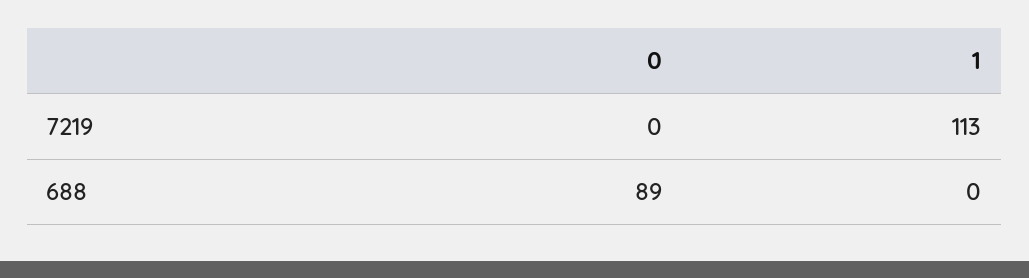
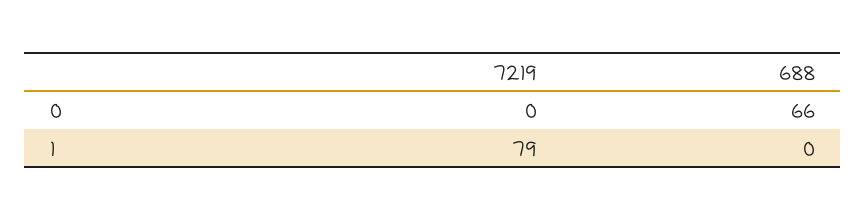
  {
    "0": {
      "7219": 0,
-     "688": 89
+     "688": 66
    },
    "1": {
-     "7219": 113,
+     "7219": 79,
      "688": 0
    }
  }

